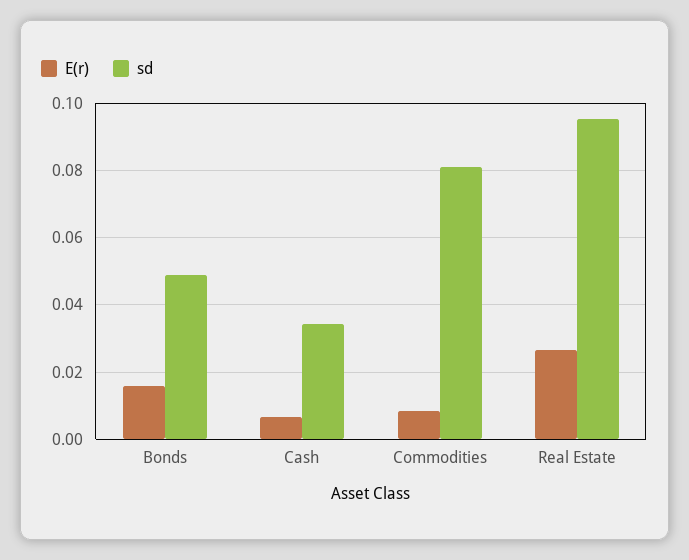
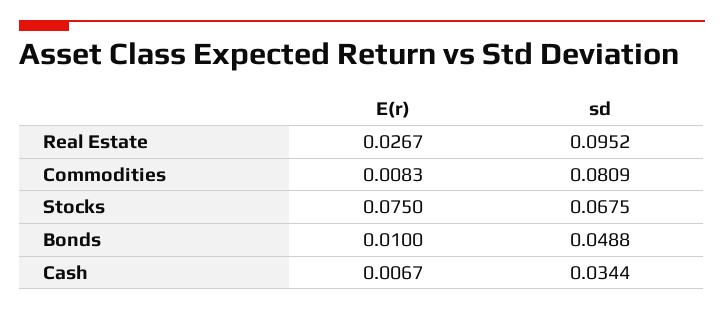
  {
    "E(r)": {
-     "Bonds": 0.016,
+     "Bonds": 0.01,
      "Cash": 0.0067,
      "Commodities": 0.0083,
-     "Real Estate": 0.0267
+     "Real Estate": 0.0267,
+     "Stocks": 0.075
    },
    "sd": {
      "Bonds": 0.0488,
      "Cash": 0.0344,
      "Commodities": 0.0809,
-     "Real Estate": 0.0952
+     "Real Estate": 0.0952,
+     "Stocks": 0.0675
    }
  }

